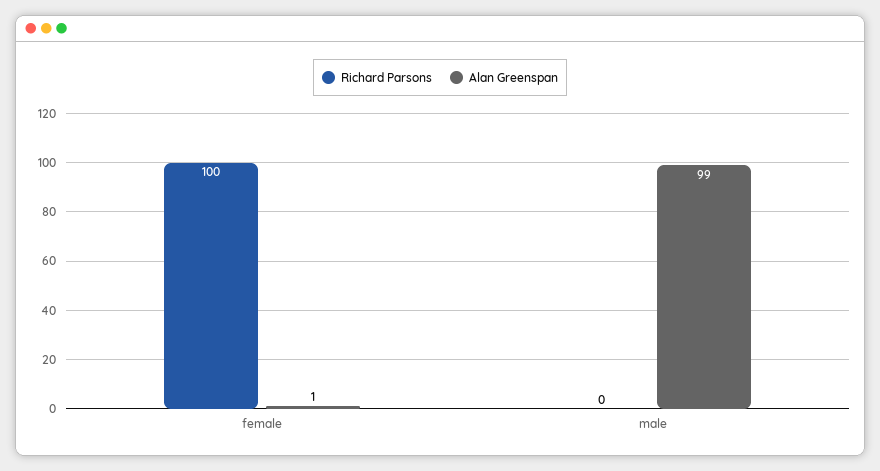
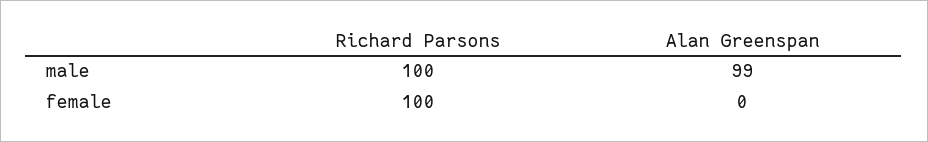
  {
    "Richard Parsons": {
      "female": 100,
-     "male": 0
+     "male": 100
    },
    "Alan Greenspan": {
-     "female": 1,
+     "female": 0,
      "male": 99
    }
  }

